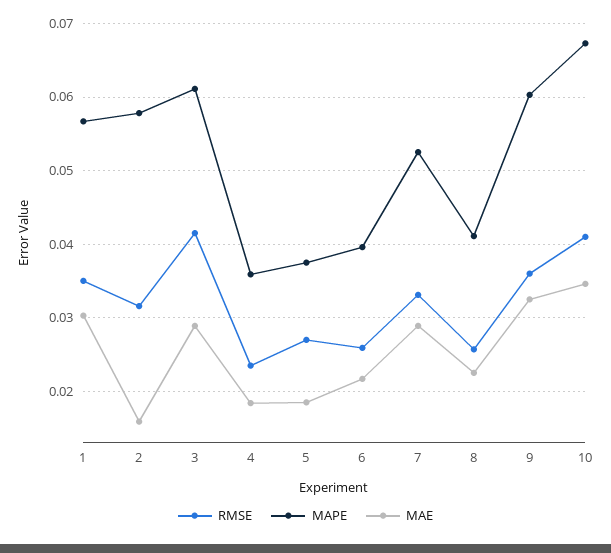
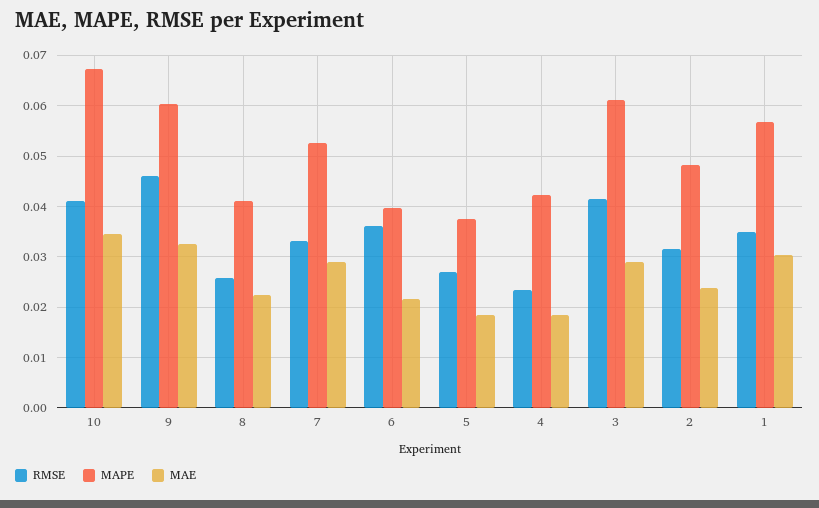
  {
    "RMSE": {
      "1": 0.035,
      "2": 0.032,
      "3": 0.042,
      "4": 0.024,
      "5": 0.027,
-     "6": 0.026,
+     "6": 0.036,
      "7": 0.033,
      "8": 0.026,
-     "9": 0.036,
+     "9": 0.046,
      "10": 0.041
    },
    "MAPE": {
      "1": 0.057,
-     "2": 0.058,
+     "2": 0.048,
      "3": 0.061,
-     "4": 0.036,
+     "4": 0.042,
      "5": 0.038,
      "6": 0.04,
      "7": 0.053,
      "8": 0.041,
      "9": 0.06,
      "10": 0.067
    },
    "MAE": {
      "1": 0.03,
-     "2": 0.016,
+     "2": 0.024,
      "3": 0.029,
      "4": 0.018,
      "5": 0.019,
      "6": 0.022,
      "7": 0.029,
      "8": 0.023,
      "9": 0.033,
      "10": 0.035
    }
  }

